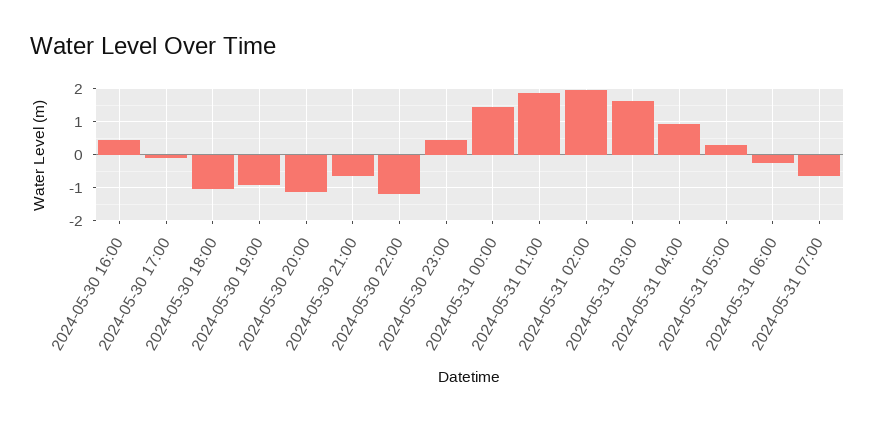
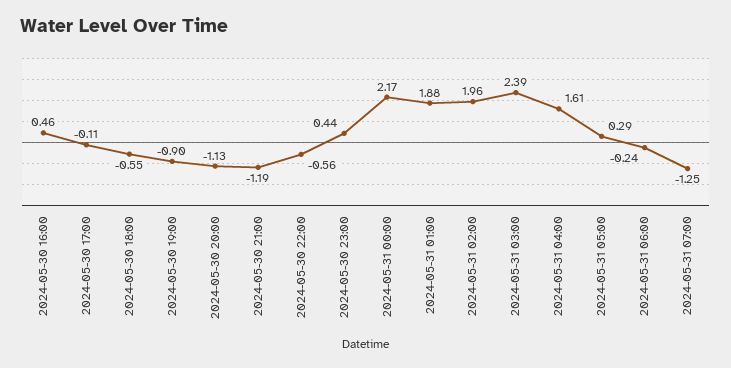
  {
    "2024-05-30 16:00": 0.46,
    "2024-05-30 17:00": -0.11,
-   "2024-05-30 18:00": -1,
+   "2024-05-30 18:00": -0.55,
    "2024-05-30 19:00": -0.9,
    "2024-05-30 20:00": -1.13,
-   "2024-05-30 21:00": -0.6,
+   "2024-05-30 21:00": -1.19,
-   "2024-05-30 22:00": -1.2,
+   "2024-05-30 22:00": -0.56,
    "2024-05-30 23:00": 0.44,
-   "2024-05-31 00:00": 1.4,
+   "2024-05-31 00:00": 2.17,
    "2024-05-31 01:00": 1.88,
    "2024-05-31 02:00": 1.96,
-   "2024-05-31 03:00": 1.6,
+   "2024-05-31 03:00": 2.39,
-   "2024-05-31 04:00": 1,
+   "2024-05-31 04:00": 1.61,
    "2024-05-31 05:00": 0.29,
    "2024-05-31 06:00": -0.24,
-   "2024-05-31 07:00": -0.6
+   "2024-05-31 07:00": -1.25
  }

